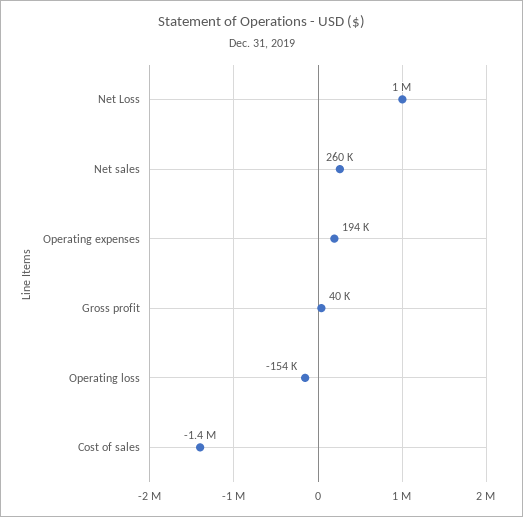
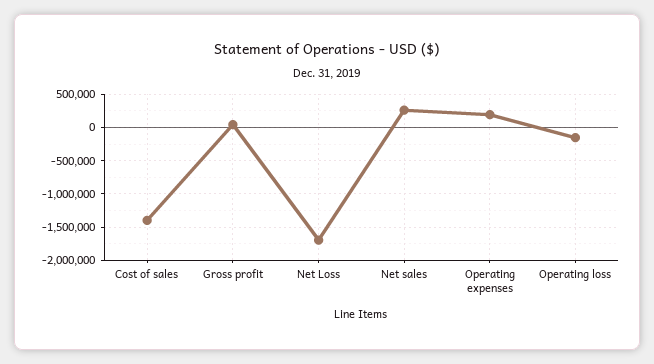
  {
-   "Net Loss": 1000000,
+   "Net Loss": -1700000,
    "Net sales": 260000,
    "Operating expenses": 194000,
    "Gross profit": 40000,
    "Operating loss": -154000,
    "Cost of sales": -1400000
  }

